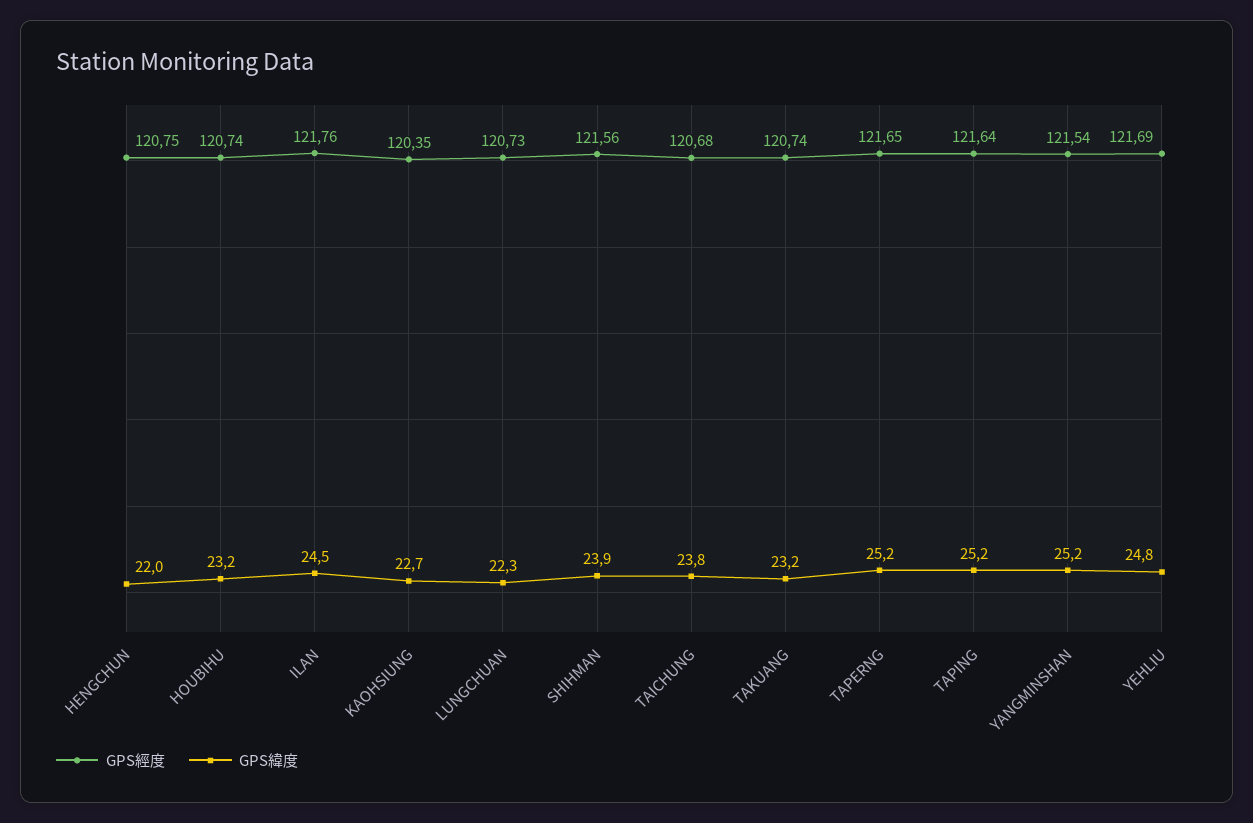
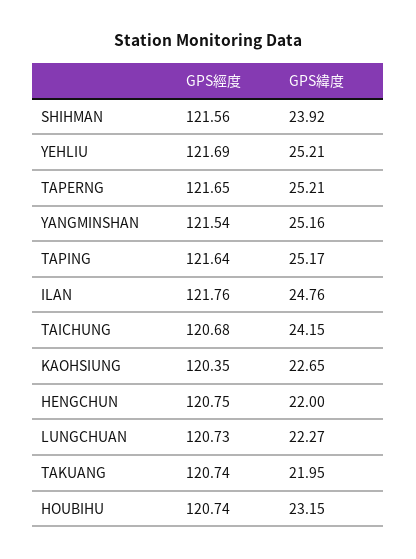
  {
    "GPS經度": {
      "HENGCHUN": 120.75,
      "HOUBIHU": 120.74,
      "ILAN": 121.76,
      "KAOHSIUNG": 120.35,
      "LUNGCHUAN": 120.73,
      "SHIHMAN": 121.56,
      "TAICHUNG": 120.68,
      "TAKUANG": 120.74,
      "TAPERNG": 121.65,
      "TAPING": 121.64,
      "YANGMINSHAN": 121.54,
      "YEHLIU": 121.69
    },
    "GPS緯度": {
      "HENGCHUN": 22,
      "HOUBIHU": 23.15,
-     "ILAN": 24.5,
+     "ILAN": 24.76,
      "KAOHSIUNG": 22.65,
      "LUNGCHUAN": 22.27,
      "SHIHMAN": 23.92,
-     "TAICHUNG": 23.8,
+     "TAICHUNG": 24.15,
-     "TAKUANG": 23.2,
+     "TAKUANG": 21.95,
      "TAPERNG": 25.21,
      "TAPING": 25.17,
      "YANGMINSHAN": 25.16,
-     "YEHLIU": 24.8
+     "YEHLIU": 25.21
    }
  }

